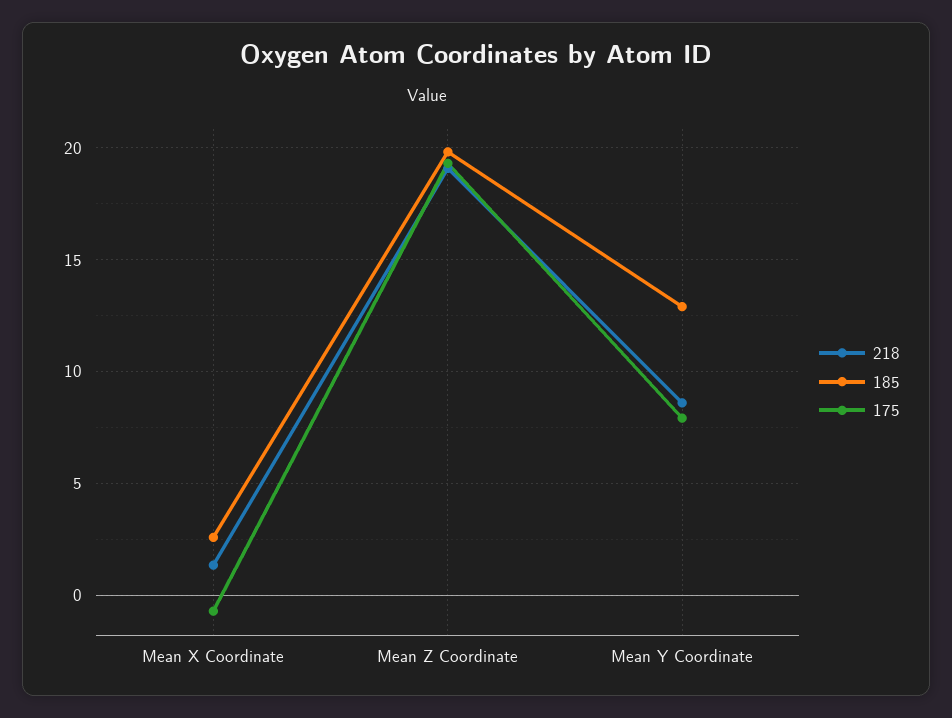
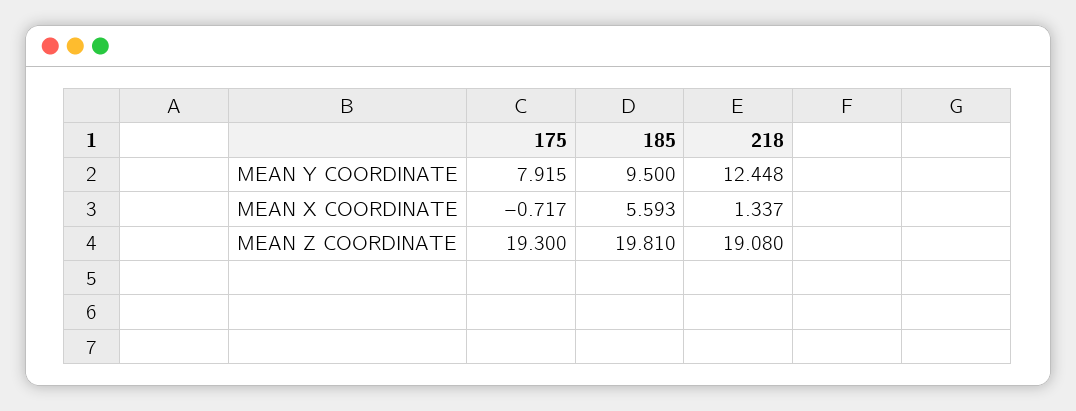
  {
    "218": {
      "Mean X Coordinate": 1.337,
      "Mean Z Coordinate": 19.08,
-     "Mean Y Coordinate": 8.5
+     "Mean Y Coordinate": 12.448
    },
    "185": {
-     "Mean X Coordinate": 2.5,
+     "Mean X Coordinate": 5.593,
      "Mean Z Coordinate": 19.81,
-     "Mean Y Coordinate": 13
+     "Mean Y Coordinate": 9.5
    },
    "175": {
      "Mean X Coordinate": -0.717,
      "Mean Z Coordinate": 19.3,
      "Mean Y Coordinate": 7.915
    }
  }

